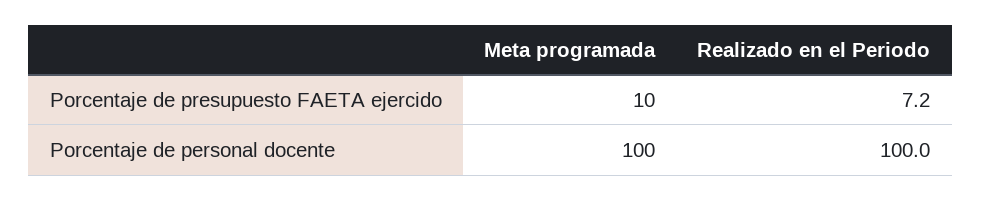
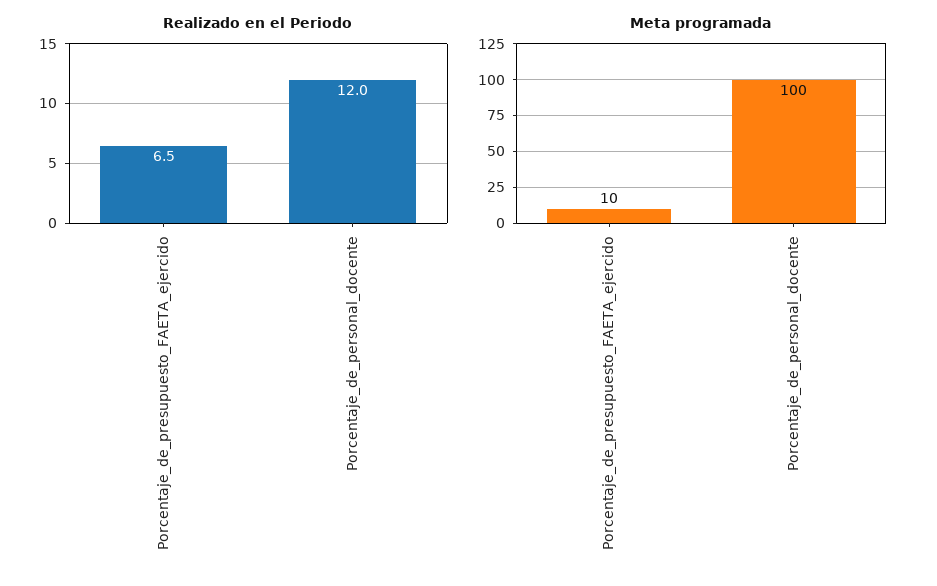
  {
    "Meta programada": {
      "Porcentaje de presupuesto FAETA ejercido": 10,
      "Porcentaje de personal docente": 100
    },
    "Realizado en el Periodo": {
-     "Porcentaje de presupuesto FAETA ejercido": 7.2,
+     "Porcentaje de presupuesto FAETA ejercido": 6.5,
-     "Porcentaje de personal docente": 100
+     "Porcentaje de personal docente": 12
    }
  }

